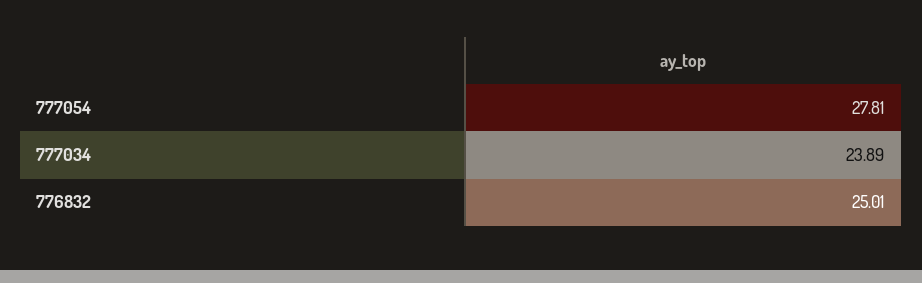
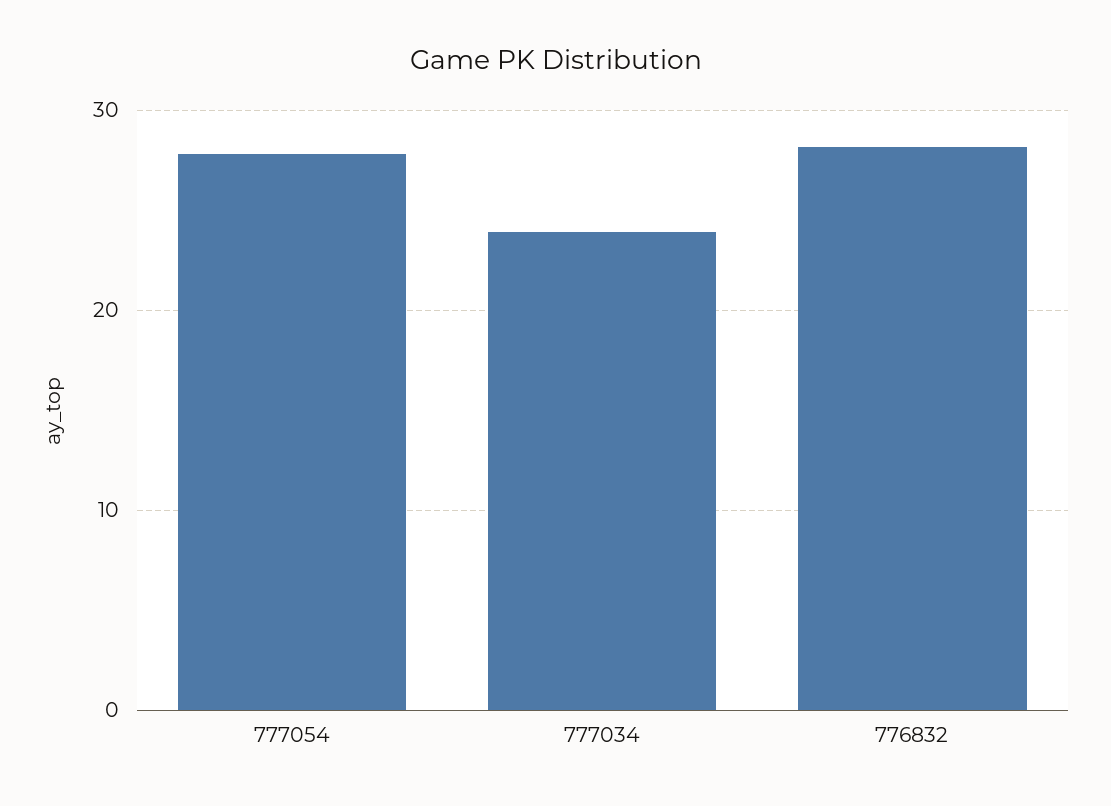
  {
    "777054": 27.81,
    "777034": 23.89,
-   "776832": 25.01
+   "776832": 28
  }

